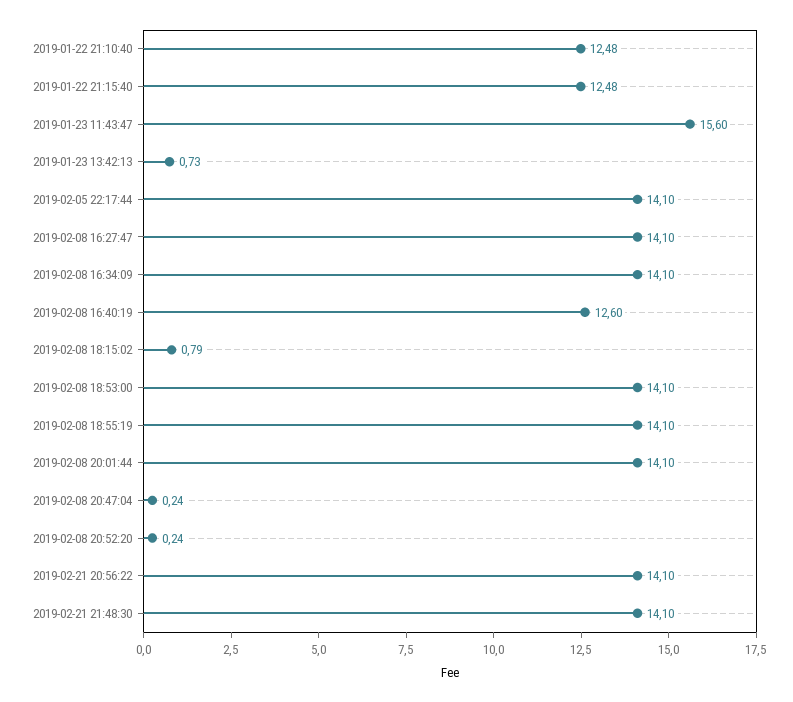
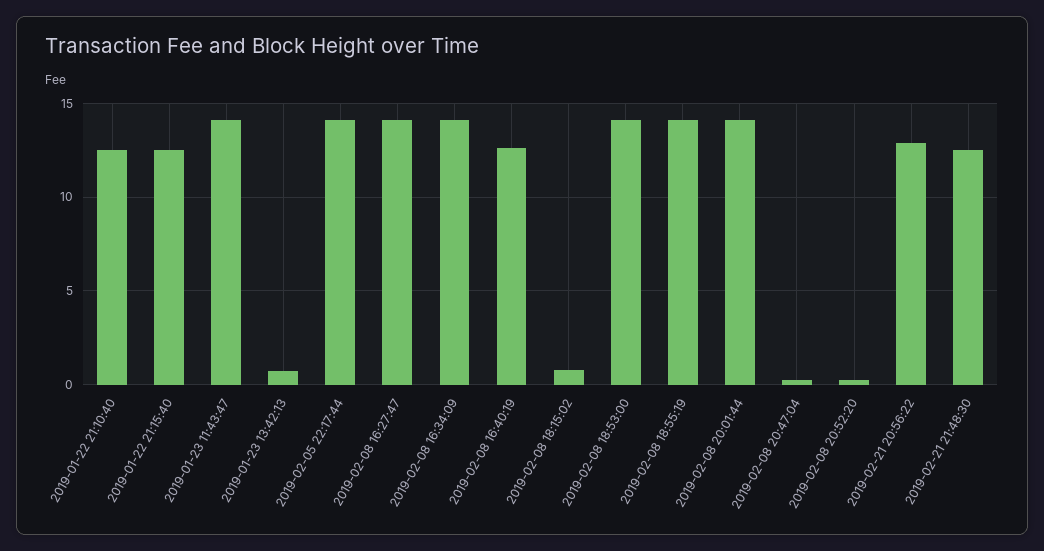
  {
    "2019-01-22 21:10:40": 12.48,
    "2019-01-22 21:15:40": 12.48,
-   "2019-01-23 11:43:47": 15.6,
+   "2019-01-23 11:43:47": 14,
    "2019-01-23 13:42:13": 0.73,
    "2019-02-05 22:17:44": 14.1,
    "2019-02-08 16:27:47": 14.1,
    "2019-02-08 16:34:09": 14.1,
    "2019-02-08 16:40:19": 12.6,
    "2019-02-08 18:15:02": 0.79,
    "2019-02-08 18:53:00": 14.1,
    "2019-02-08 18:55:19": 14.1,
    "2019-02-08 20:01:44": 14.1,
    "2019-02-08 20:47:04": 0.24,
    "2019-02-08 20:52:20": 0.24,
-   "2019-02-21 20:56:22": 14.1,
+   "2019-02-21 20:56:22": 13,
-   "2019-02-21 21:48:30": 14.1
+   "2019-02-21 21:48:30": 12.5
  }

